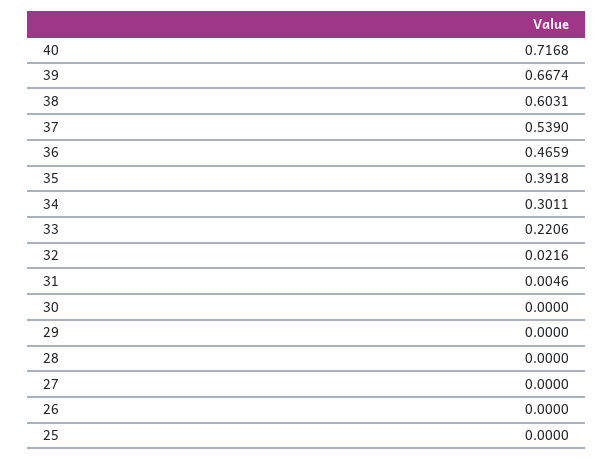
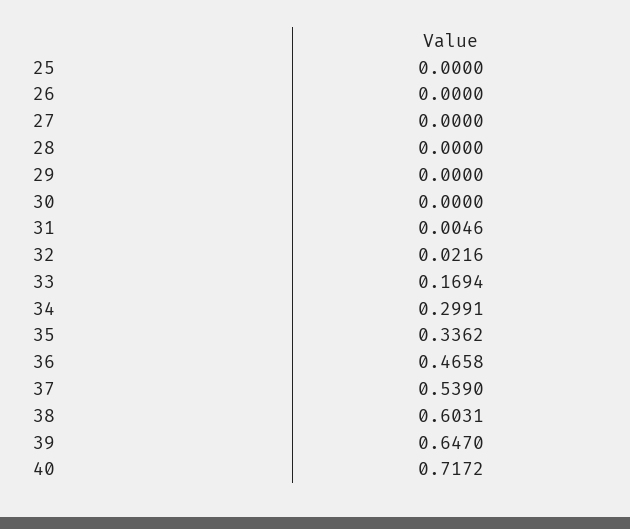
  {
-   "40": 0.7168,
+   "40": 0.7172,
-   "39": 0.6674,
+   "39": 0.647,
    "38": 0.6031,
    "37": 0.539,
-   "36": 0.4659,
+   "36": 0.4658,
-   "35": 0.3918,
+   "35": 0.3362,
-   "34": 0.3011,
+   "34": 0.2991,
-   "33": 0.2206,
+   "33": 0.1694,
    "32": 0.0216,
    "31": 0.0046,
    "30": 0,
    "29": 0,
    "28": 0,
    "27": 0,
    "26": 0,
    "25": 0
  }

